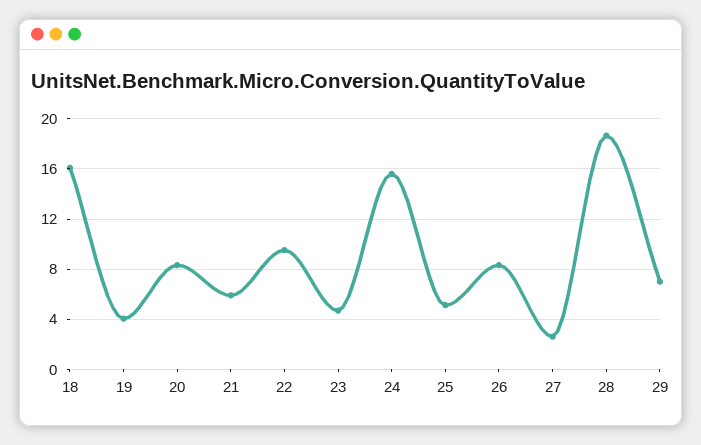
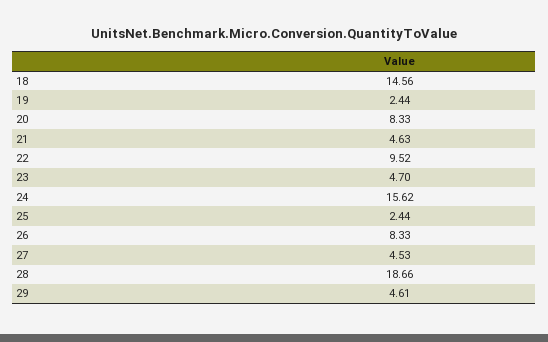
  {
-   "18": 16,
+   "18": 14.56,
-   "19": 4,
+   "19": 2.44,
    "20": 8.33,
-   "21": 6,
+   "21": 4.63,
    "22": 9.52,
    "23": 4.7,
    "24": 15.62,
-   "25": 5,
+   "25": 2.44,
    "26": 8.33,
-   "27": 2.5,
+   "27": 4.53,
    "28": 18.66,
-   "29": 7
+   "29": 4.61
  }

